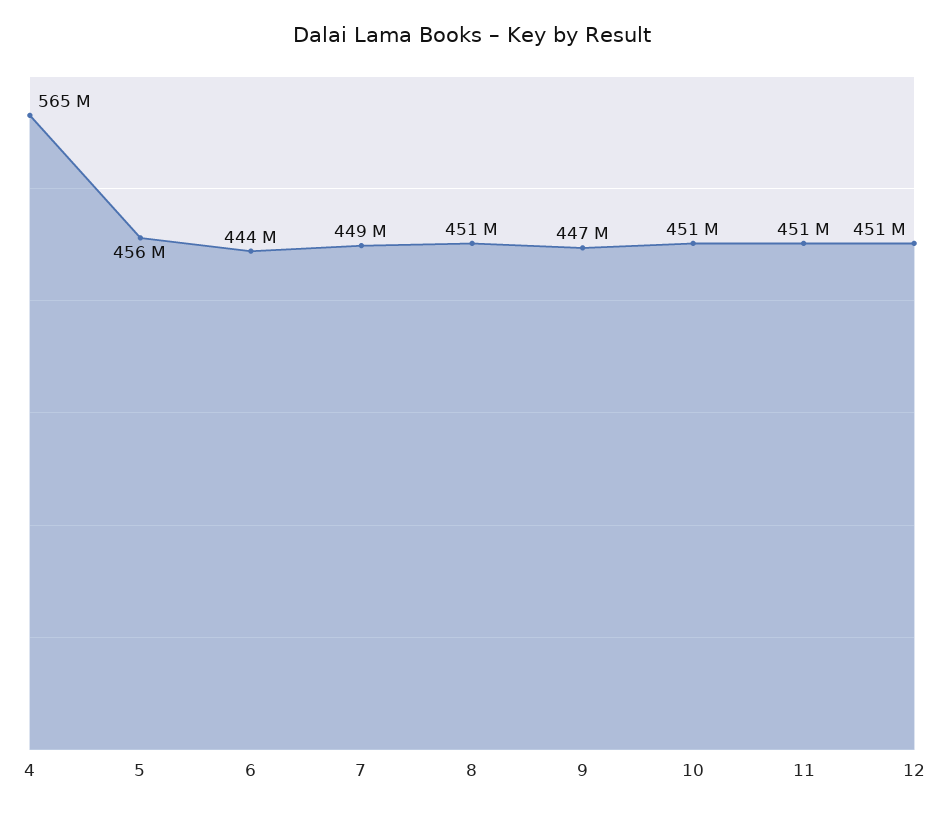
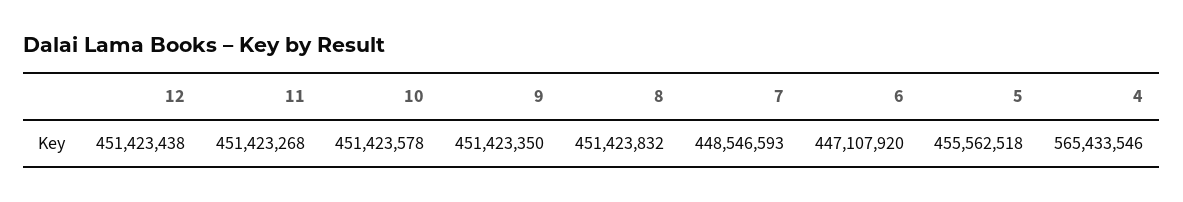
  {
    "4": 565433546,
    "5": 455562518,
-   "6": 444000000,
+   "6": 447107920,
    "7": 448546593,
    "8": 451423832,
-   "9": 447000000,
+   "9": 451423350,
    "10": 451423578,
    "11": 451423268,
    "12": 451423438
  }

